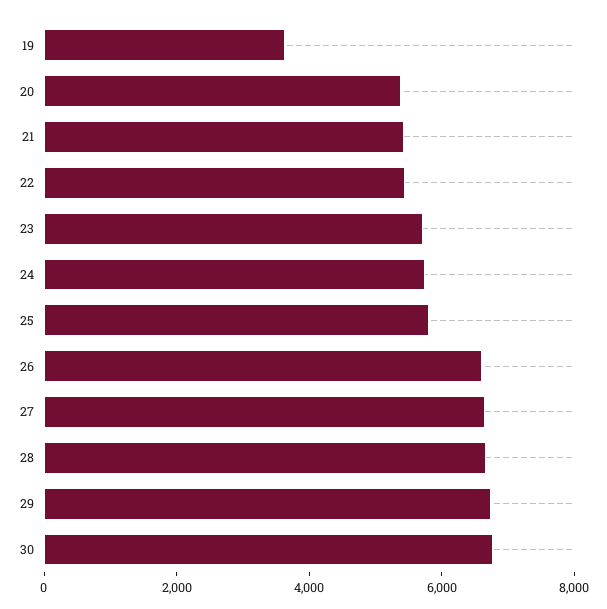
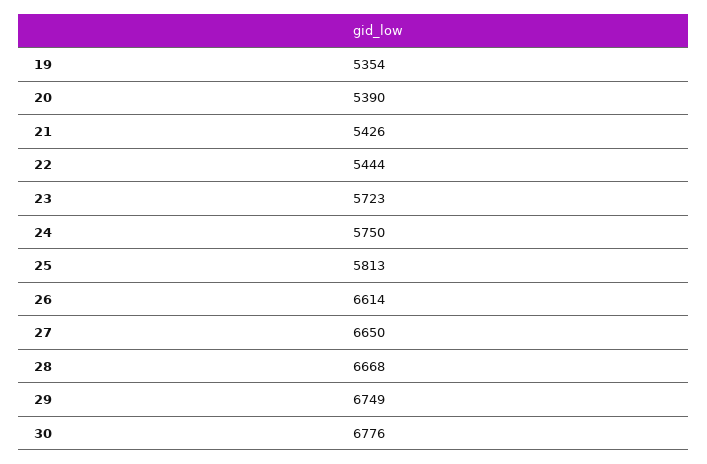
  {
-   "19": 3500,
+   "19": 5354,
    "20": 5390,
    "21": 5426,
    "22": 5444,
    "23": 5723,
    "24": 5750,
    "25": 5813,
    "26": 6614,
    "27": 6650,
    "28": 6668,
    "29": 6749,
    "30": 6776
  }

